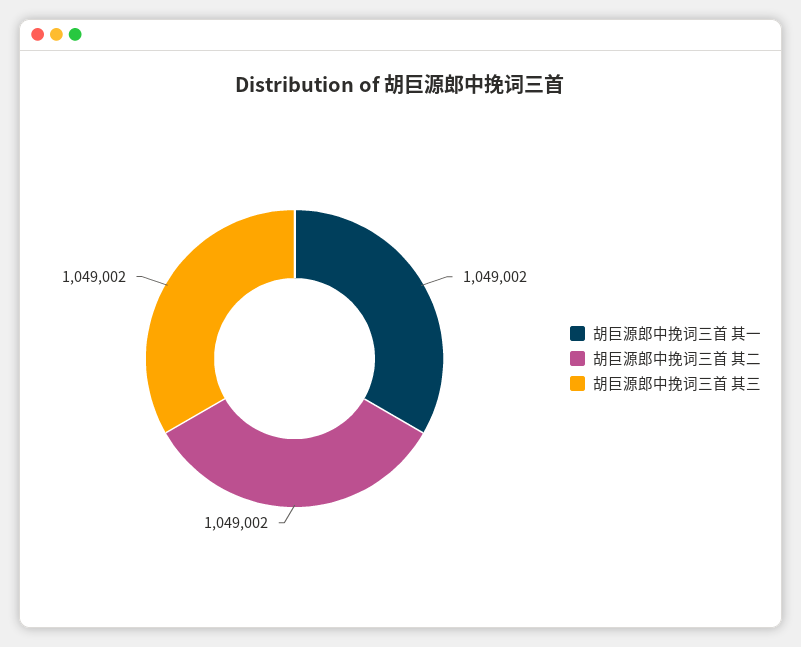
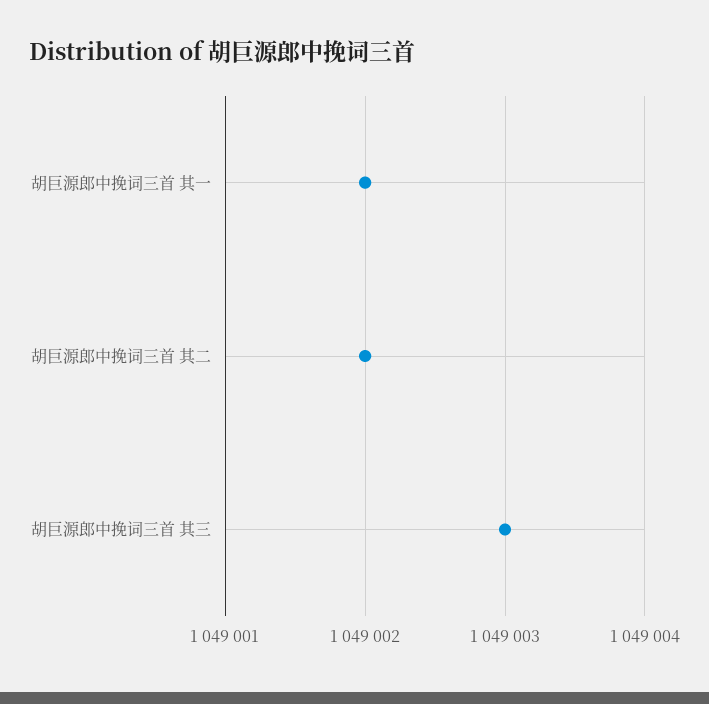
  {
    "胡巨源郎中挽词三首 其一": 1049002,
    "胡巨源郎中挽词三首 其二": 1049002,
-   "胡巨源郎中挽词三首 其三": 1049002
+   "胡巨源郎中挽词三首 其三": 1049003
  }

